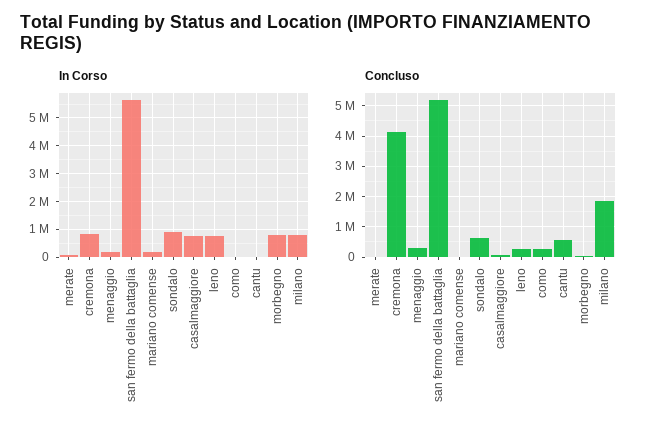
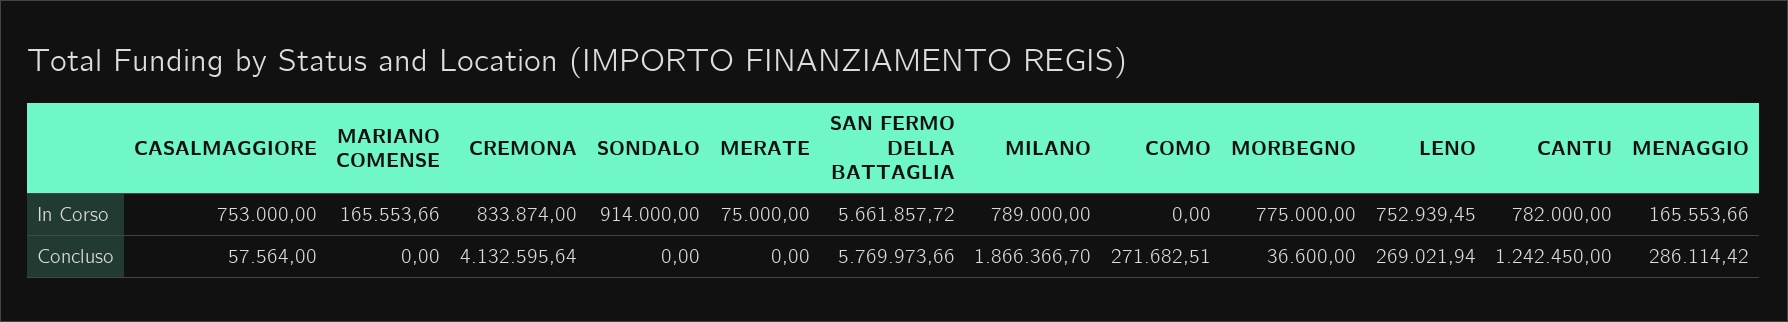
  {
    "In Corso": {
      "merate": 75000,
      "cremona": 833874,
      "menaggio": 165553.66,
      "san fermo della battaglia": 5661857.72,
      "mariano comense": 165553.66,
      "sondalo": 914000,
      "casalmaggiore": 753000,
      "leno": 752939.45,
      "como": 0,
-     "cantu": 0,
+     "cantu": 782000,
      "morbegno": 775000,
      "milano": 789000
    },
    "Concluso": {
      "merate": 0,
      "cremona": 4132595.64,
      "menaggio": 286114.42,
-     "san fermo della battaglia": 5200000,
+     "san fermo della battaglia": 5769973.66,
      "mariano comense": 0,
-     "sondalo": 600000,
+     "sondalo": 0,
      "casalmaggiore": 57564,
      "leno": 269021.94,
      "como": 271682.51,
-     "cantu": 600000,
+     "cantu": 1242450,
      "morbegno": 36600,
      "milano": 1866366.7
    }
  }

